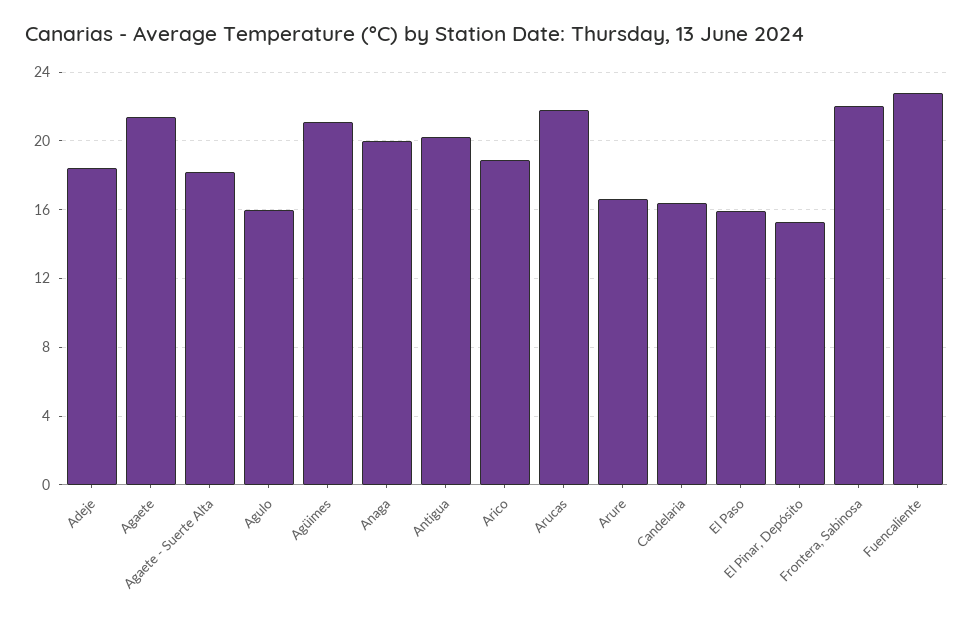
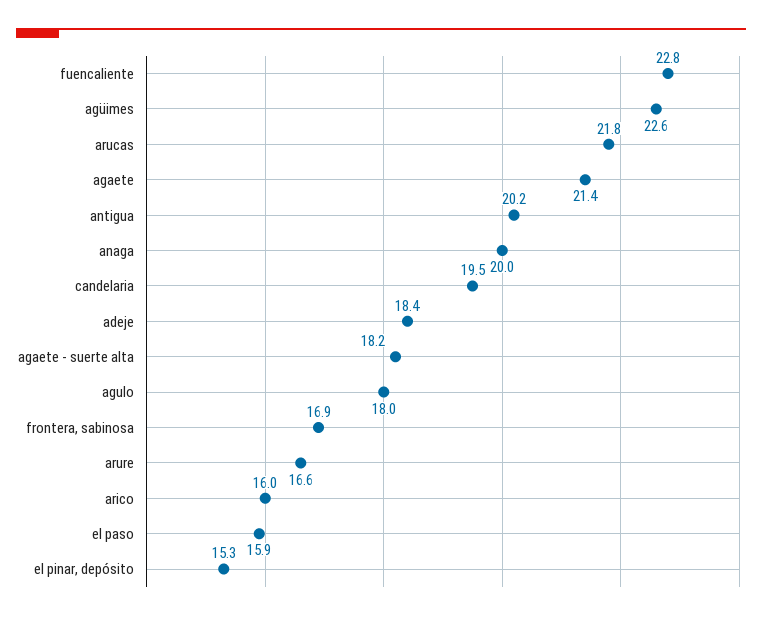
  {
    "Adeje": 18.4,
    "Agaete": 21.4,
    "Agaete - Suerte Alta": 18.2,
-   "Agulo": 16,
+   "Agulo": 18,
-   "Agüimes": 21,
+   "Agüimes": 22.6,
    "Anaga": 20,
    "Antigua": 20.2,
-   "Arico": 19,
+   "Arico": 16,
    "Arucas": 21.8,
    "Arure": 16.6,
-   "Candelaria": 16.5,
+   "Candelaria": 19.5,
    "El Paso": 15.9,
    "El Pinar, Depósito": 15.3,
-   "Frontera, Sabinosa": 22,
+   "Frontera, Sabinosa": 16.9,
    "Fuencaliente": 22.8
  }

